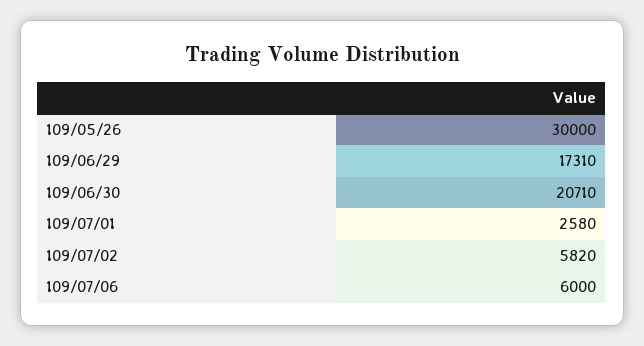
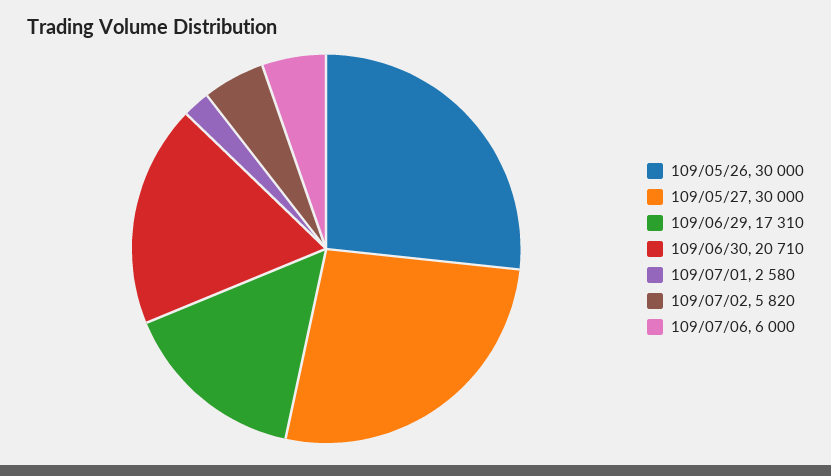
  {
    "109/05/26": 30000,
    "109/06/29": 17310,
    "109/06/30": 20710,
    "109/07/01": 2580,
    "109/07/02": 5820,
-   "109/07/06": 6000
+   "109/07/06": 6000,
+   "109/05/27": 30000
  }

